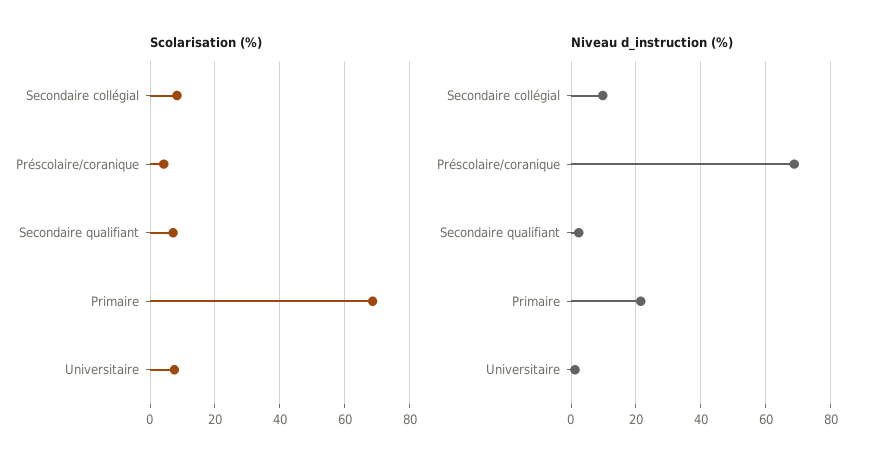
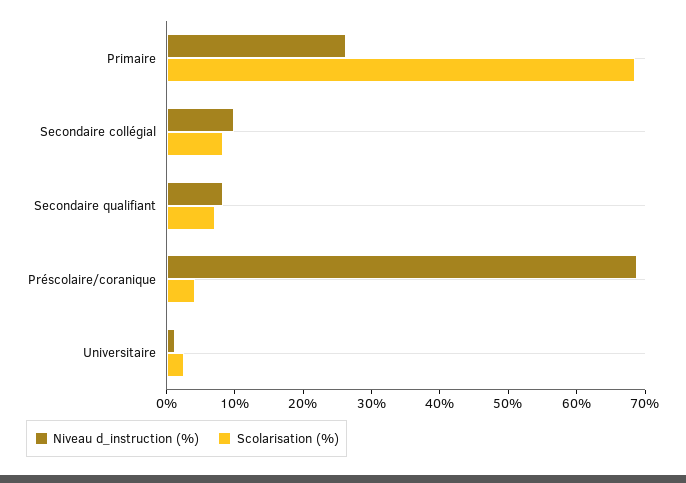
  {
    "Scolarisation (%)": {
      "Secondaire collégial": 8,
      "Préscolaire/coranique": 4,
      "Secondaire qualifiant": 8,
      "Primaire": 68,
-     "Universitaire": 8
+     "Universitaire": 2
    },
    "Niveau d_instruction (%)": {
      "Secondaire collégial": 10,
      "Préscolaire/coranique": 68,
-     "Secondaire qualifiant": 2,
+     "Secondaire qualifiant": 8,
-     "Primaire": 22,
+     "Primaire": 26,
      "Universitaire": 2
    }
  }

